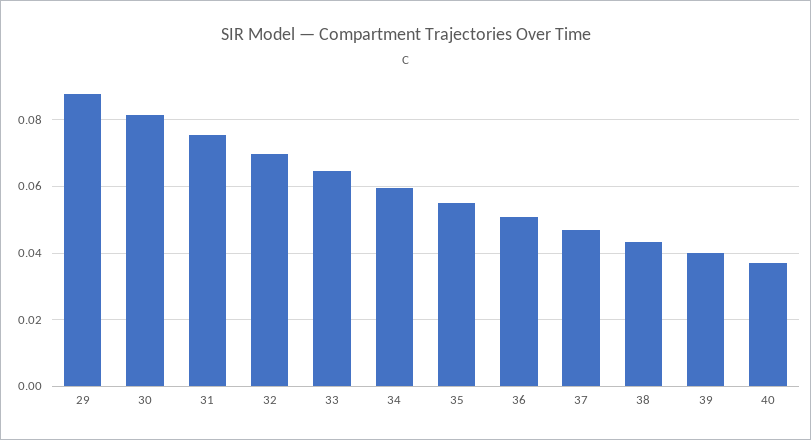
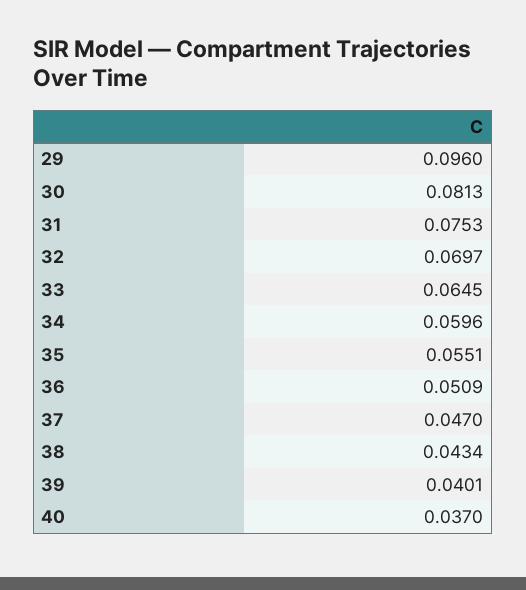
  {
-   "29": 0.088,
+   "29": 0.096,
    "30": 0.0813,
    "31": 0.0753,
    "32": 0.0697,
    "33": 0.0645,
    "34": 0.0596,
    "35": 0.0551,
    "36": 0.0509,
    "37": 0.047,
    "38": 0.0434,
    "39": 0.0401,
    "40": 0.037
  }

